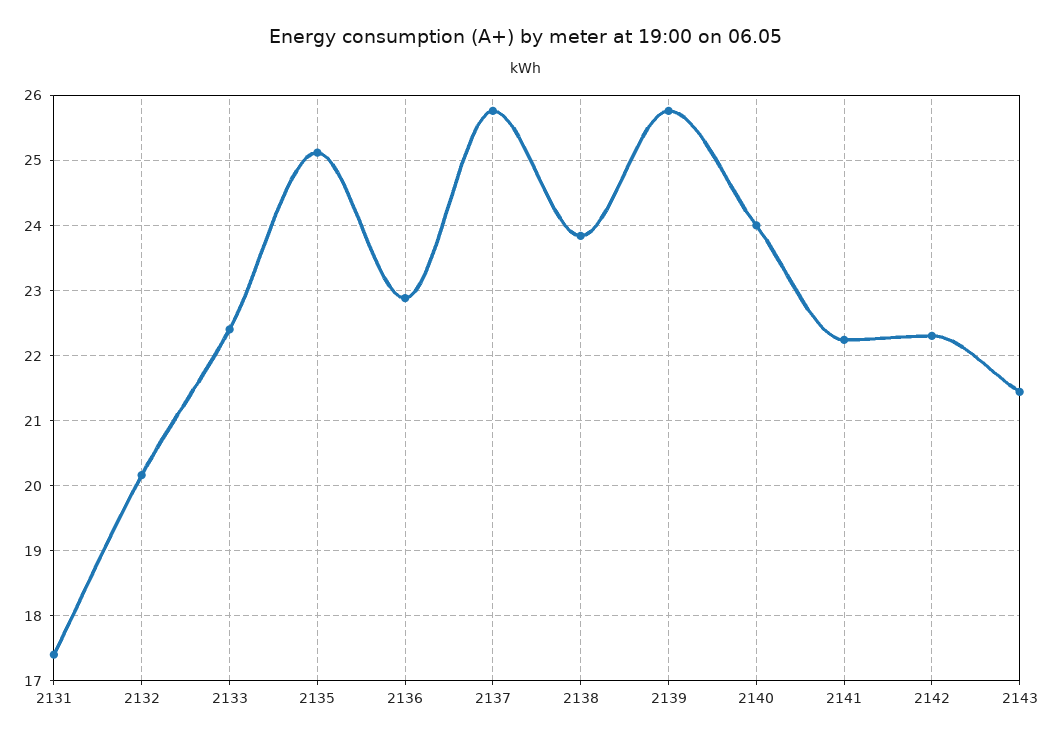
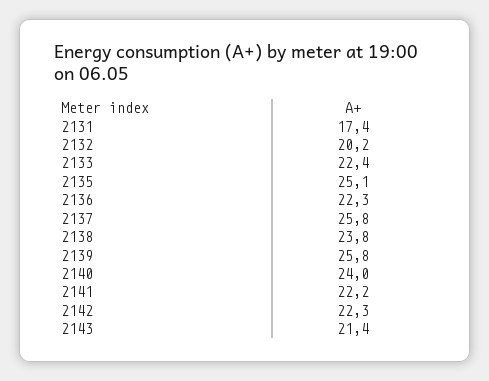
  {
    "2131": 17.4,
    "2132": 20.2,
    "2133": 22.4,
    "2135": 25.1,
-   "2136": 22.9,
+   "2136": 22.3,
    "2137": 25.8,
    "2138": 23.8,
    "2139": 25.8,
    "2140": 24,
    "2141": 22.2,
    "2142": 22.3,
    "2143": 21.4
  }

